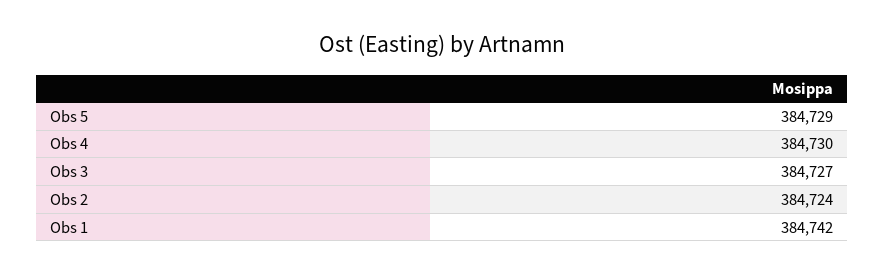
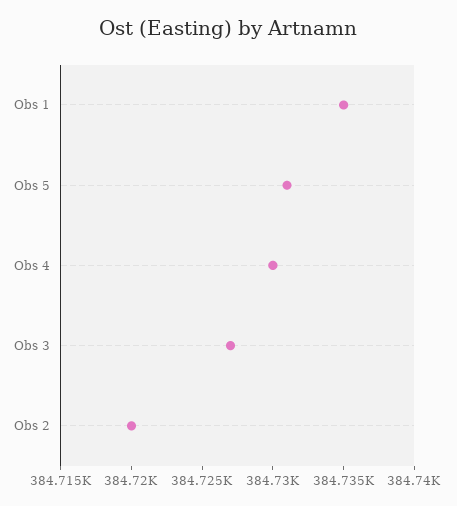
  {
-   "Obs 5": 384729,
+   "Obs 5": 384731,
    "Obs 4": 384730,
    "Obs 3": 384727,
-   "Obs 2": 384724,
+   "Obs 2": 384720,
-   "Obs 1": 384742
+   "Obs 1": 384735
  }

